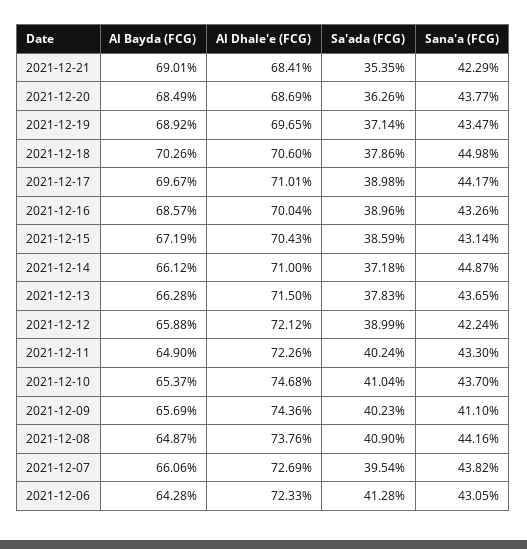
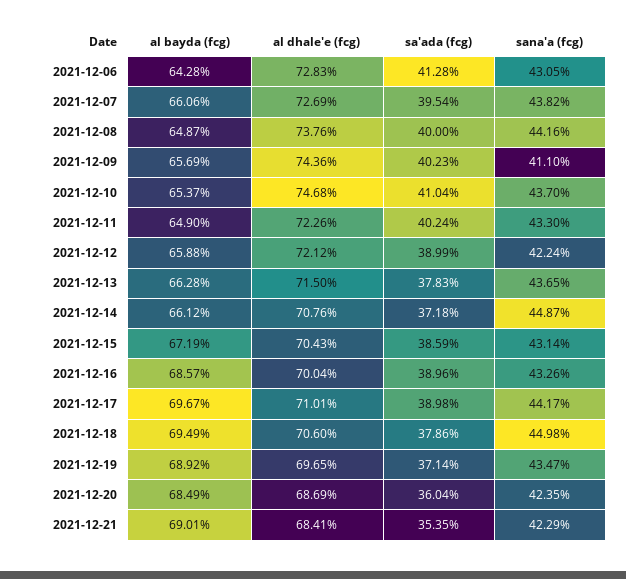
  {
    "Al Bayda (FCG)": {
      "2021-12-21": 69.01,
      "2021-12-20": 68.49,
      "2021-12-19": 68.92,
-     "2021-12-18": 70.26,
+     "2021-12-18": 69.49,
      "2021-12-17": 69.67,
      "2021-12-16": 68.57,
      "2021-12-15": 67.19,
      "2021-12-14": 66.12,
      "2021-12-13": 66.28,
      "2021-12-12": 65.88,
      "2021-12-11": 64.9,
      "2021-12-10": 65.37,
      "2021-12-09": 65.69,
      "2021-12-08": 64.87,
      "2021-12-07": 66.06,
      "2021-12-06": 64.28
    },
    "Al Dhale'e (FCG)": {
      "2021-12-21": 68.41,
      "2021-12-20": 68.69,
      "2021-12-19": 69.65,
      "2021-12-18": 70.6,
      "2021-12-17": 71.01,
      "2021-12-16": 70.04,
      "2021-12-15": 70.43,
-     "2021-12-14": 71,
+     "2021-12-14": 70.76,
      "2021-12-13": 71.5,
      "2021-12-12": 72.12,
      "2021-12-11": 72.26,
      "2021-12-10": 74.68,
      "2021-12-09": 74.36,
      "2021-12-08": 73.76,
      "2021-12-07": 72.69,
-     "2021-12-06": 72.33
+     "2021-12-06": 72.83
    },
    "Sa'ada (FCG)": {
      "2021-12-21": 35.35,
-     "2021-12-20": 36.26,
+     "2021-12-20": 36.04,
      "2021-12-19": 37.14,
      "2021-12-18": 37.86,
      "2021-12-17": 38.98,
      "2021-12-16": 38.96,
      "2021-12-15": 38.59,
      "2021-12-14": 37.18,
      "2021-12-13": 37.83,
      "2021-12-12": 38.99,
      "2021-12-11": 40.24,
      "2021-12-10": 41.04,
      "2021-12-09": 40.23,
-     "2021-12-08": 40.9,
+     "2021-12-08": 40,
      "2021-12-07": 39.54,
      "2021-12-06": 41.28
    },
    "Sana'a (FCG)": {
      "2021-12-21": 42.29,
-     "2021-12-20": 43.77,
+     "2021-12-20": 42.35,
      "2021-12-19": 43.47,
      "2021-12-18": 44.98,
      "2021-12-17": 44.17,
      "2021-12-16": 43.26,
      "2021-12-15": 43.14,
      "2021-12-14": 44.87,
      "2021-12-13": 43.65,
      "2021-12-12": 42.24,
      "2021-12-11": 43.3,
      "2021-12-10": 43.7,
      "2021-12-09": 41.1,
      "2021-12-08": 44.16,
      "2021-12-07": 43.82,
      "2021-12-06": 43.05
    }
  }

